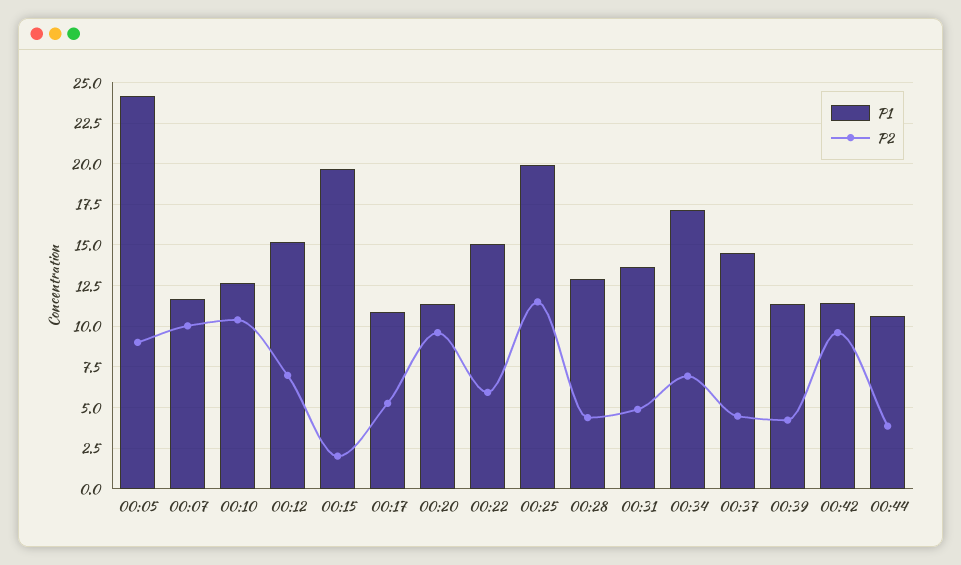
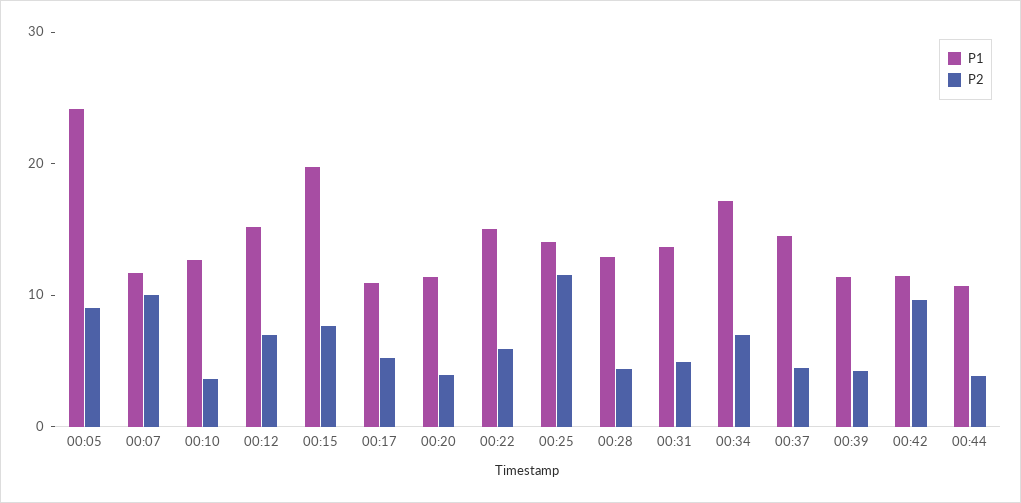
  {
    "P1": {
      "00:05": 24,
      "00:07": 11.5,
      "00:10": 12.5,
      "00:12": 15,
      "00:15": 19.5,
      "00:17": 11,
      "00:20": 11.5,
      "00:22": 15,
-     "00:25": 20,
+     "00:25": 14,
      "00:28": 13,
      "00:31": 13.5,
      "00:34": 17,
      "00:37": 14.5,
      "00:39": 11.5,
      "00:42": 11.5,
      "00:44": 10.5
    },
    "P2": {
      "00:05": 9,
      "00:07": 10,
-     "00:10": 10.5,
+     "00:10": 4,
      "00:12": 7,
-     "00:15": 2,
+     "00:15": 8,
      "00:17": 5.5,
-     "00:20": 9.5,
+     "00:20": 4,
      "00:22": 6,
      "00:25": 11.5,
      "00:28": 4.5,
      "00:31": 5,
      "00:34": 7,
      "00:37": 4.5,
      "00:39": 4,
      "00:42": 9.5,
      "00:44": 4
    }
  }

